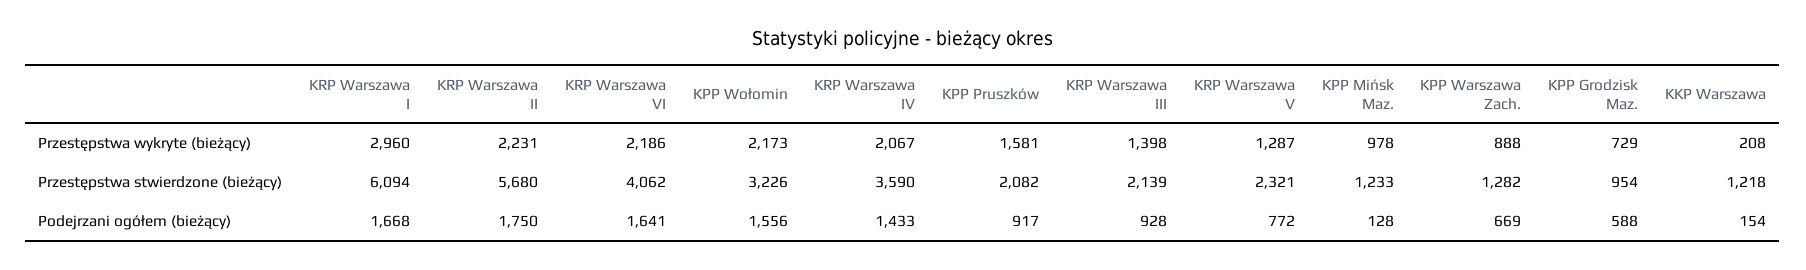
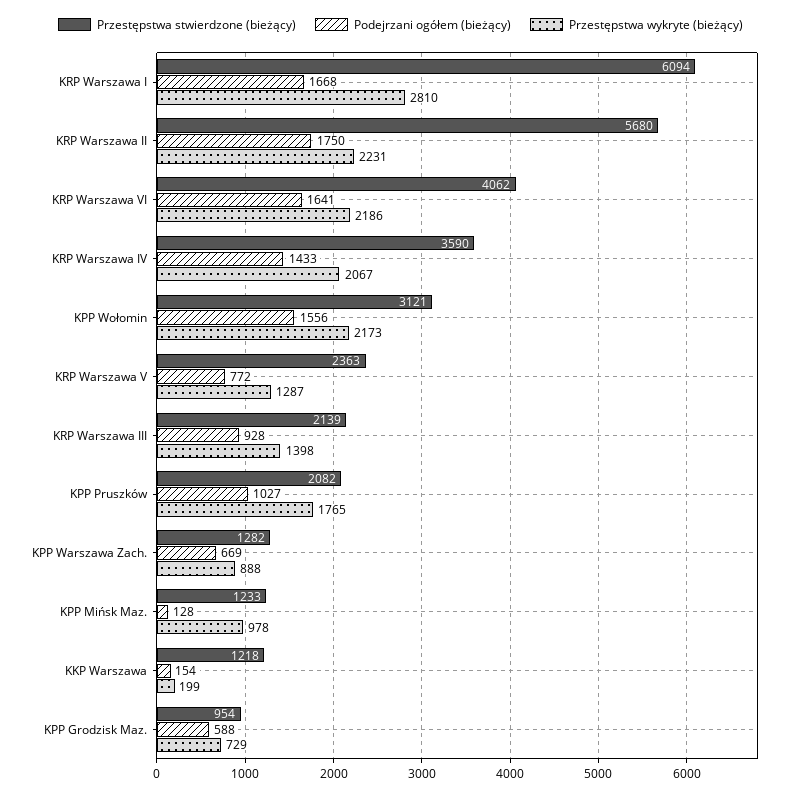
  {
    "Przestępstwa wykryte (bieżący)": {
-     "KRP Warszawa I": 2960,
+     "KRP Warszawa I": 2810,
      "KRP Warszawa II": 2231,
      "KRP Warszawa VI": 2186,
      "KPP Wołomin": 2173,
      "KRP Warszawa IV": 2067,
-     "KPP Pruszków": 1581,
+     "KPP Pruszków": 1765,
      "KRP Warszawa III": 1398,
      "KRP Warszawa V": 1287,
      "KPP Mińsk Maz.": 978,
      "KPP Warszawa Zach.": 888,
      "KPP Grodzisk Maz.": 729,
-     "KKP Warszawa": 208
+     "KKP Warszawa": 199
    },
    "Przestępstwa stwierdzone (bieżący)": {
      "KRP Warszawa I": 6094,
      "KRP Warszawa II": 5680,
      "KRP Warszawa VI": 4062,
-     "KPP Wołomin": 3226,
+     "KPP Wołomin": 3121,
      "KRP Warszawa IV": 3590,
      "KPP Pruszków": 2082,
      "KRP Warszawa III": 2139,
-     "KRP Warszawa V": 2321,
+     "KRP Warszawa V": 2363,
      "KPP Mińsk Maz.": 1233,
      "KPP Warszawa Zach.": 1282,
      "KPP Grodzisk Maz.": 954,
      "KKP Warszawa": 1218
    },
    "Podejrzani ogółem (bieżący)": {
      "KRP Warszawa I": 1668,
      "KRP Warszawa II": 1750,
      "KRP Warszawa VI": 1641,
      "KPP Wołomin": 1556,
      "KRP Warszawa IV": 1433,
-     "KPP Pruszków": 917,
+     "KPP Pruszków": 1027,
      "KRP Warszawa III": 928,
      "KRP Warszawa V": 772,
      "KPP Mińsk Maz.": 128,
      "KPP Warszawa Zach.": 669,
      "KPP Grodzisk Maz.": 588,
      "KKP Warszawa": 154
    }
  }

